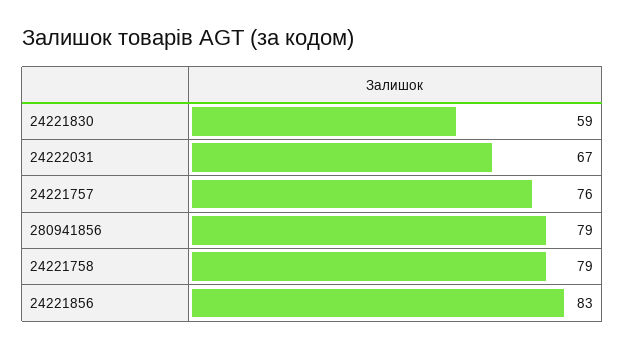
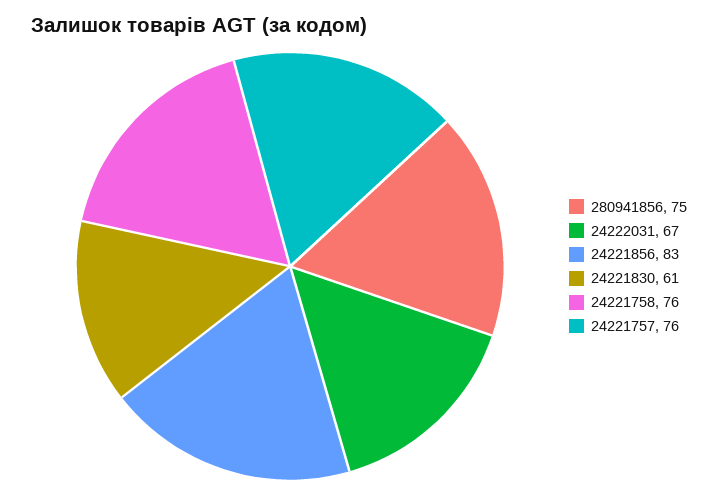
  {
-   "24221830": 59,
+   "24221830": 61,
    "24222031": 67,
    "24221757": 76,
-   "280941856": 79,
+   "280941856": 75,
-   "24221758": 79,
+   "24221758": 76,
    "24221856": 83
  }

